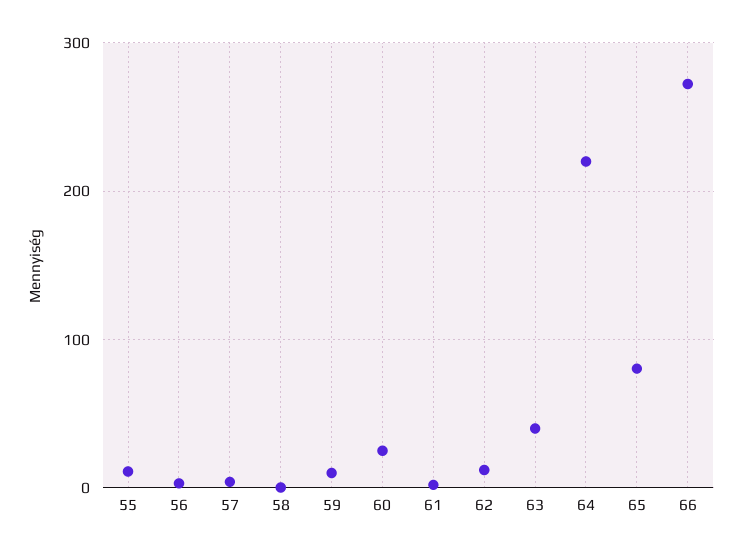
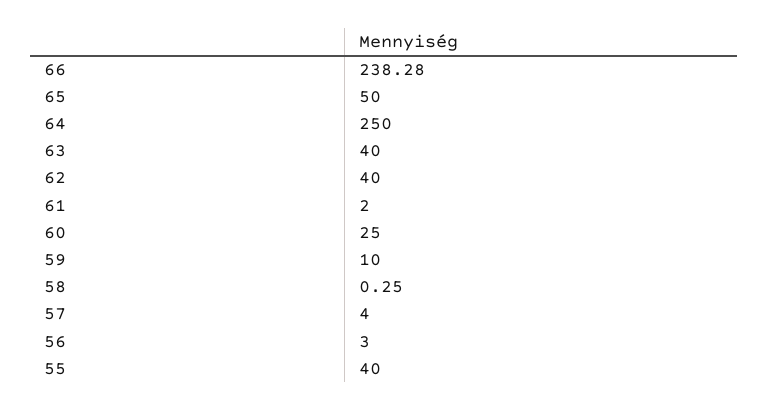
  {
-   "55": 10,
+   "55": 40,
    "56": 3,
    "57": 4,
    "58": 0.25,
    "59": 10,
    "60": 25,
    "61": 2,
-   "62": 10,
+   "62": 40,
    "63": 40,
-   "64": 220,
+   "64": 250,
-   "65": 80,
+   "65": 50,
-   "66": 270
+   "66": 238.28
  }

